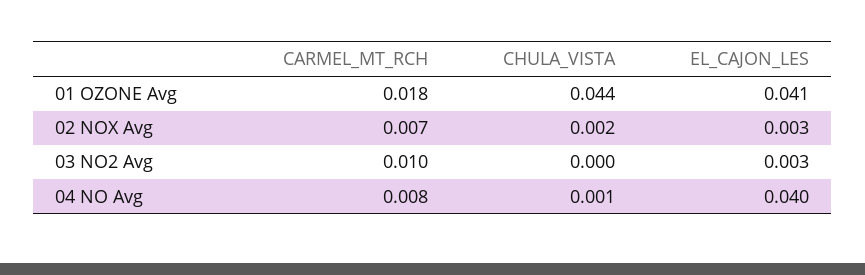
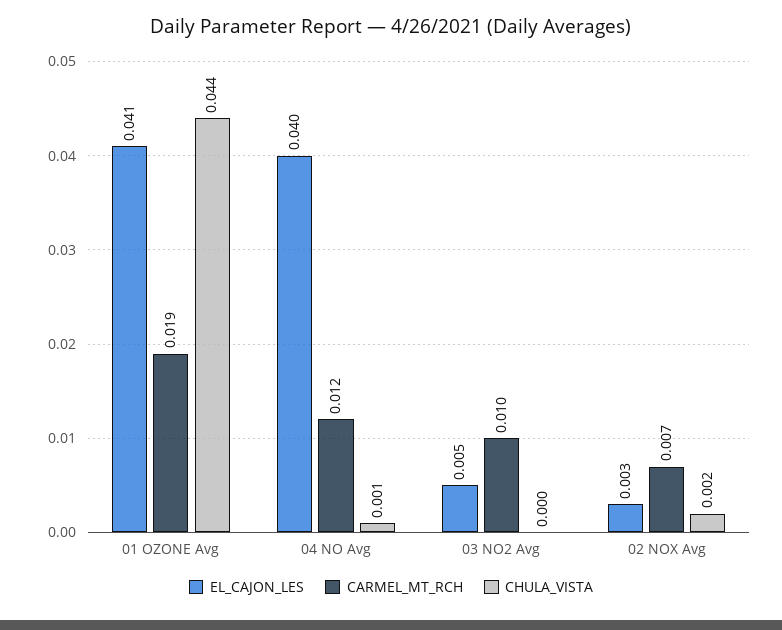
  {
    "CARMEL_MT_RCH": {
-     "01 OZONE Avg": 0.018,
+     "01 OZONE Avg": 0.019,
      "02 NOX Avg": 0.007,
      "03 NO2 Avg": 0.01,
-     "04 NO Avg": 0.008
+     "04 NO Avg": 0.012
    },
    "CHULA_VISTA": {
      "01 OZONE Avg": 0.044,
      "02 NOX Avg": 0.002,
      "03 NO2 Avg": 0,
      "04 NO Avg": 0.001
    },
    "EL_CAJON_LES": {
      "01 OZONE Avg": 0.041,
      "02 NOX Avg": 0.003,
-     "03 NO2 Avg": 0.003,
+     "03 NO2 Avg": 0.005,
      "04 NO Avg": 0.04
    }
  }

